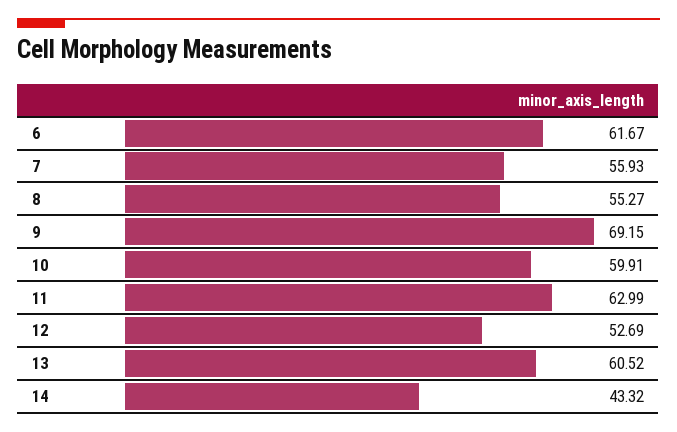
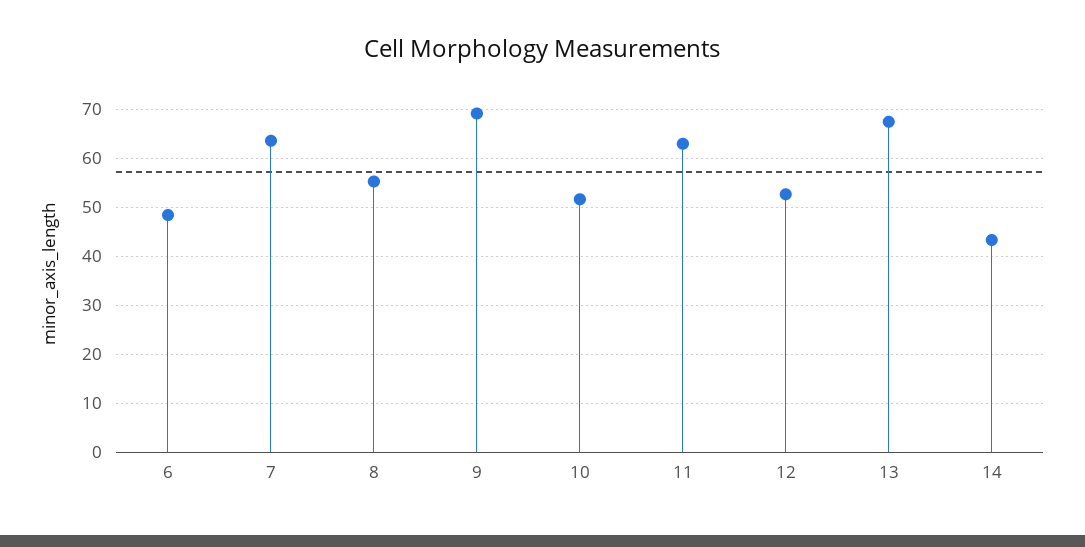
  {
-   "6": 61.67,
+   "6": 48,
-   "7": 55.93,
+   "7": 64,
    "8": 55.27,
    "9": 69.15,
-   "10": 59.91,
+   "10": 52,
    "11": 62.99,
    "12": 52.69,
-   "13": 60.52,
+   "13": 68,
    "14": 43.32
  }

